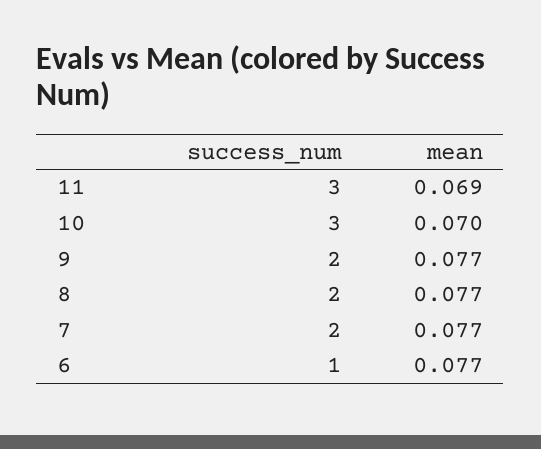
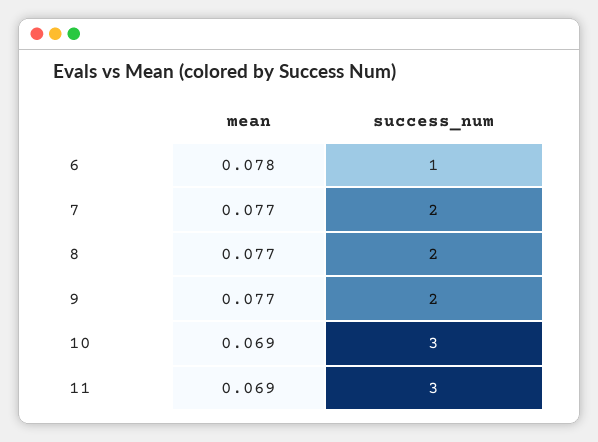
  {
    "success_num": {
      "11": 3,
      "10": 3,
      "9": 2,
      "8": 2,
      "7": 2,
      "6": 1
    },
    "mean": {
      "11": 0.069,
-     "10": 0.07,
+     "10": 0.069,
      "9": 0.077,
      "8": 0.077,
      "7": 0.077,
-     "6": 0.077
+     "6": 0.078
    }
  }

